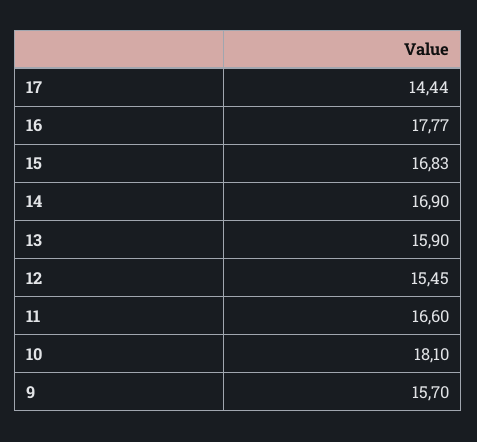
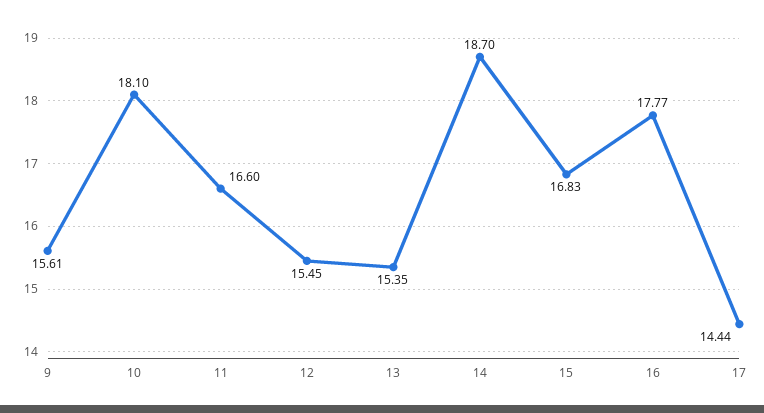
  {
    "17": 14.44,
    "16": 17.77,
    "15": 16.83,
-   "14": 16.9,
+   "14": 18.7,
-   "13": 15.9,
+   "13": 15.35,
    "12": 15.45,
    "11": 16.6,
    "10": 18.1,
-   "9": 15.7
+   "9": 15.61
  }

